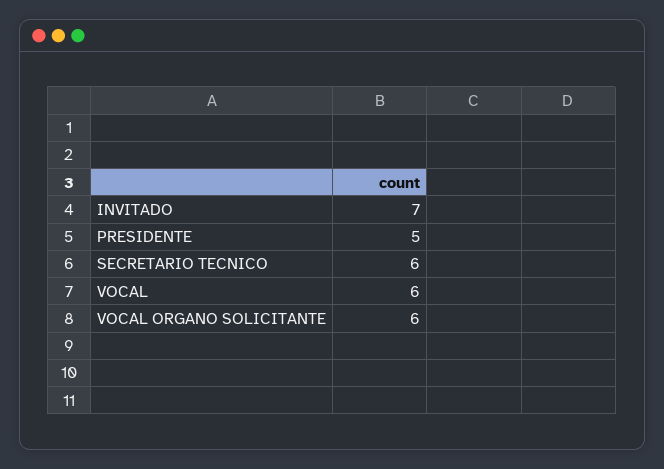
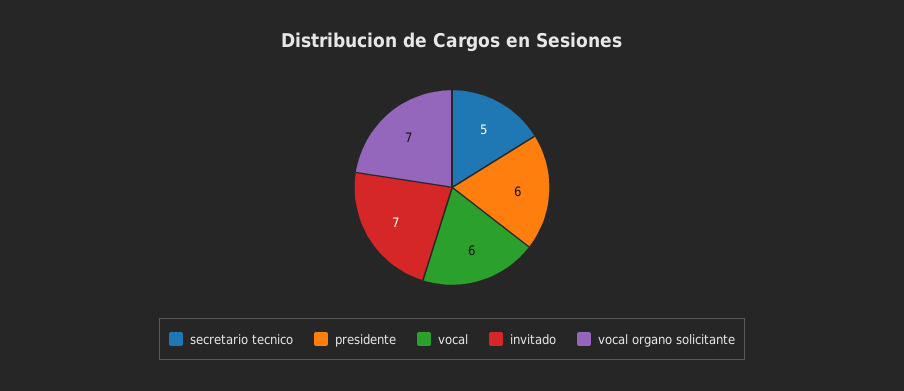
  {
    "INVITADO": 7,
-   "PRESIDENTE": 5,
+   "PRESIDENTE": 6,
-   "SECRETARIO TECNICO": 6,
+   "SECRETARIO TECNICO": 5,
    "VOCAL": 6,
-   "VOCAL ORGANO SOLICITANTE": 6
+   "VOCAL ORGANO SOLICITANTE": 7
  }

